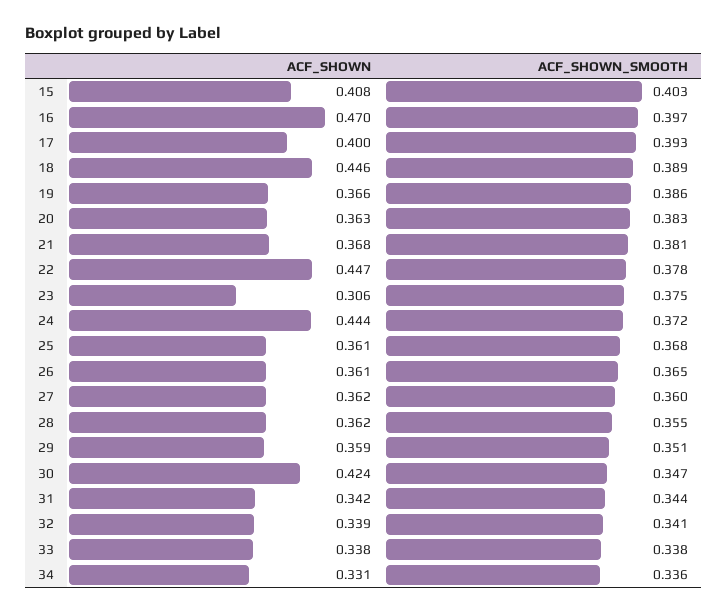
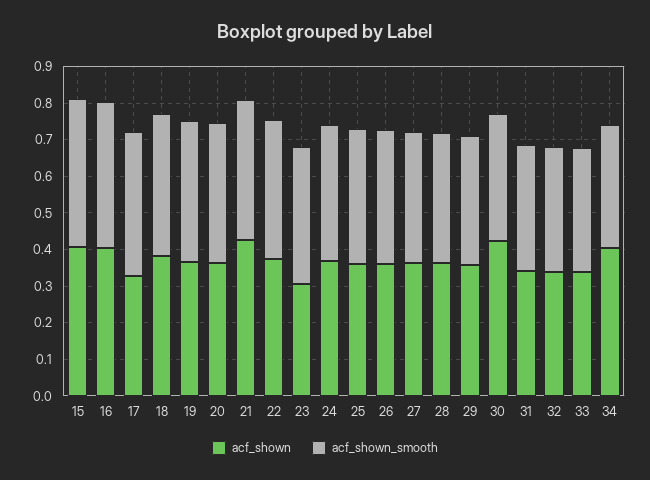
  {
    "ACF_SHOWN": {
      "15": 0.408,
-     "16": 0.47,
+     "16": 0.4,
-     "17": 0.4,
+     "17": 0.325,
-     "18": 0.446,
+     "18": 0.375,
      "19": 0.366,
      "20": 0.363,
-     "21": 0.368,
+     "21": 0.425,
-     "22": 0.447,
+     "22": 0.375,
      "23": 0.306,
-     "24": 0.444,
+     "24": 0.375,
      "25": 0.361,
      "26": 0.361,
      "27": 0.362,
      "28": 0.362,
      "29": 0.359,
      "30": 0.424,
      "31": 0.342,
      "32": 0.339,
      "33": 0.338,
-     "34": 0.331
+     "34": 0.4
    },
    "ACF_SHOWN_SMOOTH": {
      "15": 0.403,
      "16": 0.397,
      "17": 0.393,
      "18": 0.389,
      "19": 0.386,
      "20": 0.383,
      "21": 0.381,
      "22": 0.378,
      "23": 0.375,
      "24": 0.372,
      "25": 0.368,
      "26": 0.365,
      "27": 0.36,
      "28": 0.355,
      "29": 0.351,
      "30": 0.347,
      "31": 0.344,
      "32": 0.341,
      "33": 0.338,
      "34": 0.336
    }
  }

